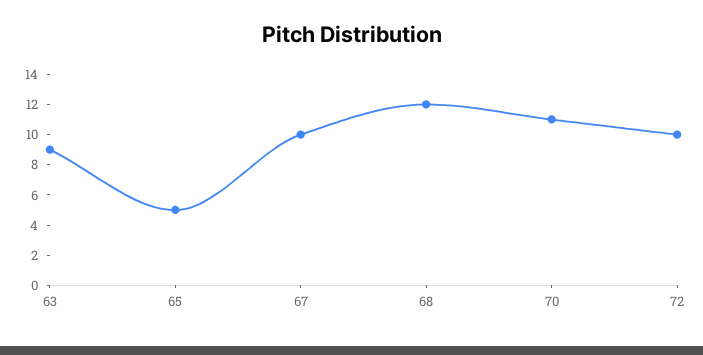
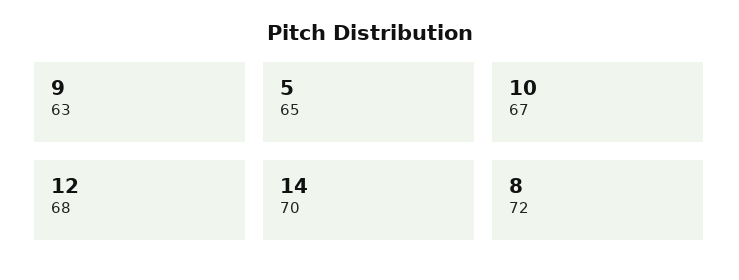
  {
    "63": 9,
    "65": 5,
    "67": 10,
    "68": 12,
-   "70": 11,
+   "70": 14,
-   "72": 10
+   "72": 8
  }

